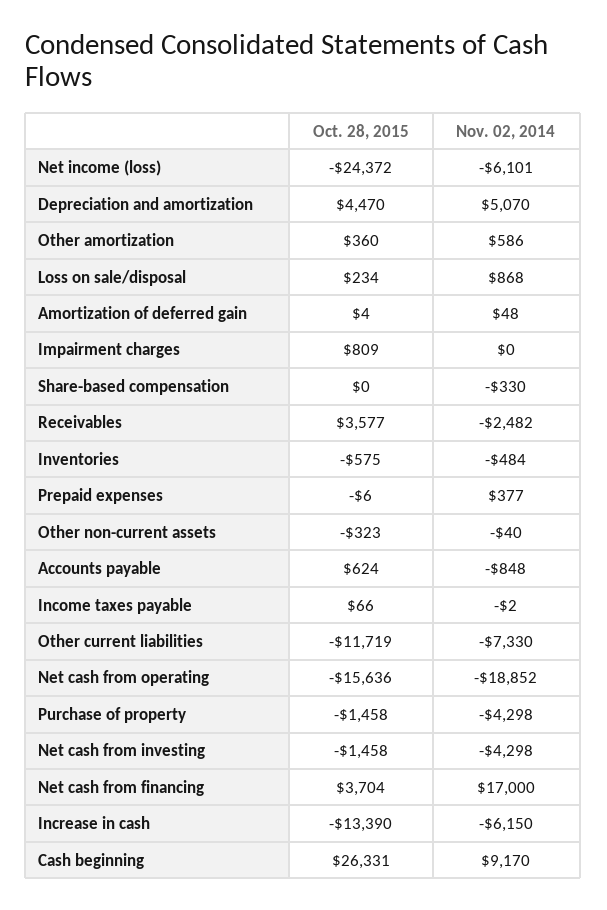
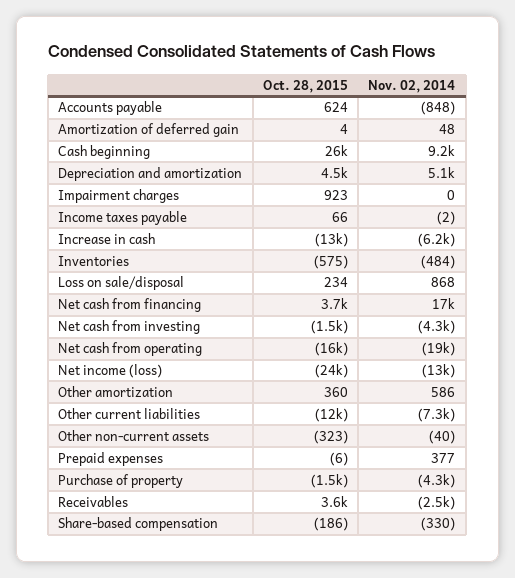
  {
    "Oct. 28, 2015": {
      "Net income (loss)": -24372,
      "Depreciation and amortization": 4470,
      "Other amortization": 360,
      "Loss on sale/disposal": 234,
      "Amortization of deferred gain": 4,
-     "Impairment charges": 809,
+     "Impairment charges": 923,
-     "Share-based compensation": 0,
+     "Share-based compensation": -186,
      "Receivables": 3577,
      "Inventories": -575,
      "Prepaid expenses": -6,
      "Other non-current assets": -323,
      "Accounts payable": 624,
      "Income taxes payable": 66,
      "Other current liabilities": -11719,
      "Net cash from operating": -15636,
      "Purchase of property": -1458,
      "Net cash from investing": -1458,
      "Net cash from financing": 3704,
      "Increase in cash": -13390,
      "Cash beginning": 26331
    },
    "Nov. 02, 2014": {
-     "Net income (loss)": -6101,
+     "Net income (loss)": -13000,
      "Depreciation and amortization": 5070,
      "Other amortization": 586,
      "Loss on sale/disposal": 868,
      "Amortization of deferred gain": 48,
      "Impairment charges": 0,
      "Share-based compensation": -330,
      "Receivables": -2482,
      "Inventories": -484,
      "Prepaid expenses": 377,
      "Other non-current assets": -40,
      "Accounts payable": -848,
      "Income taxes payable": -2,
      "Other current liabilities": -7330,
      "Net cash from operating": -18852,
      "Purchase of property": -4298,
      "Net cash from investing": -4298,
      "Net cash from financing": 17000,
      "Increase in cash": -6150,
      "Cash beginning": 9170
    }
  }

